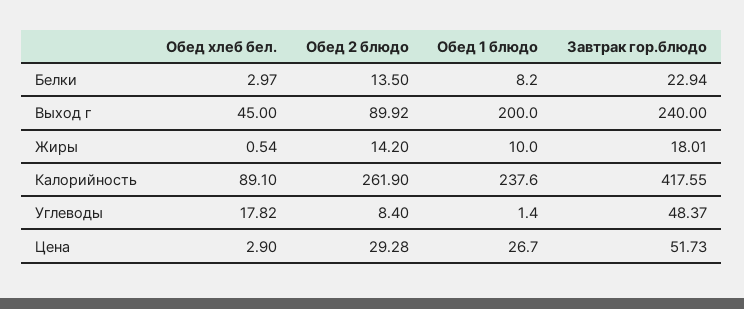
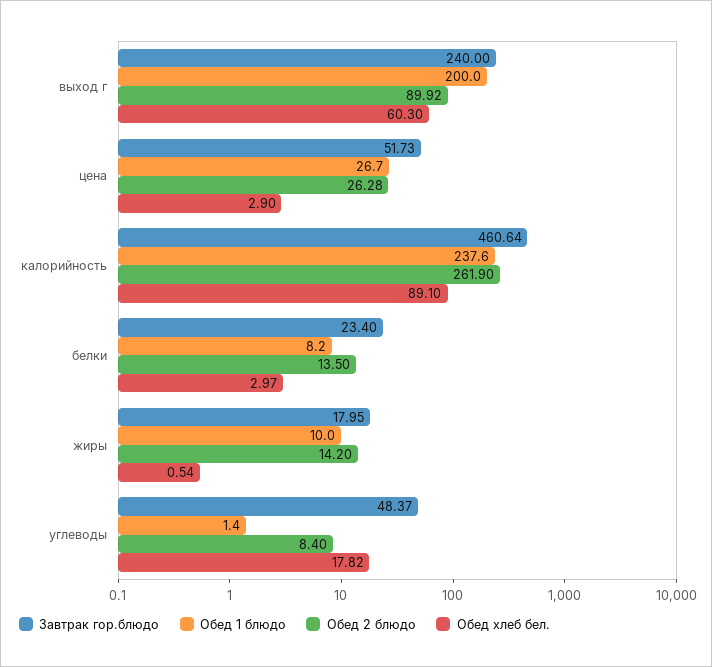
  {
    "Обед хлеб бел.": {
      "Белки": 2.97,
-     "Выход г": 45,
+     "Выход г": 60.3,
      "Жиры": 0.54,
      "Калорийность": 89.1,
      "Углеводы": 17.82,
      "Цена": 2.9
    },
    "Обед 2 блюдо": {
      "Белки": 13.5,
      "Выход г": 89.92,
      "Жиры": 14.2,
      "Калорийность": 261.9,
      "Углеводы": 8.4,
-     "Цена": 29.28
+     "Цена": 26.28
    },
    "Обед 1 блюдо": {
      "Белки": 8.2,
      "Выход г": 200,
      "Жиры": 10,
      "Калорийность": 237.6,
      "Углеводы": 1.4,
      "Цена": 26.7
    },
    "Завтрак гор.блюдо": {
-     "Белки": 22.94,
+     "Белки": 23.4,
      "Выход г": 240,
-     "Жиры": 18.01,
+     "Жиры": 17.95,
-     "Калорийность": 417.55,
+     "Калорийность": 460.64,
      "Углеводы": 48.37,
      "Цена": 51.73
    }
  }

